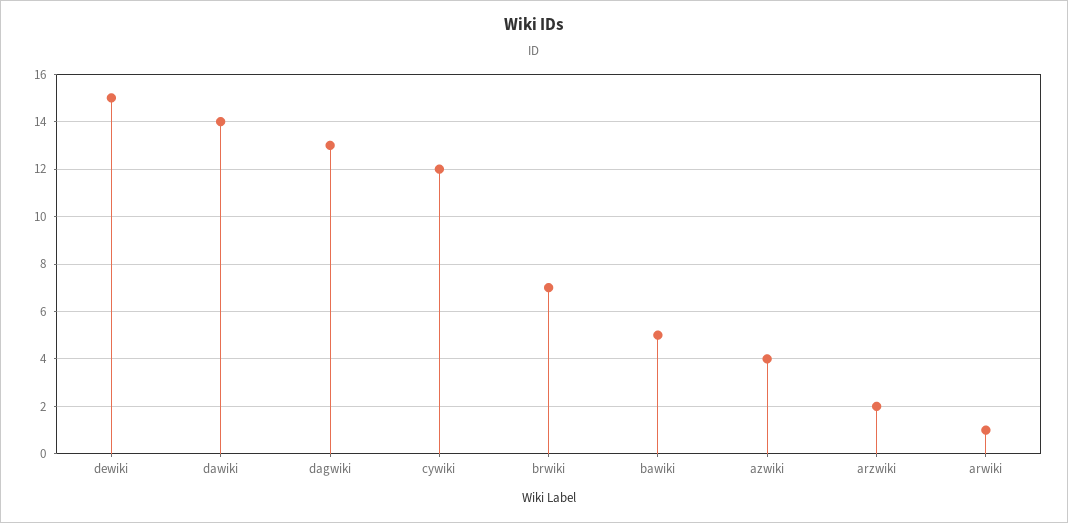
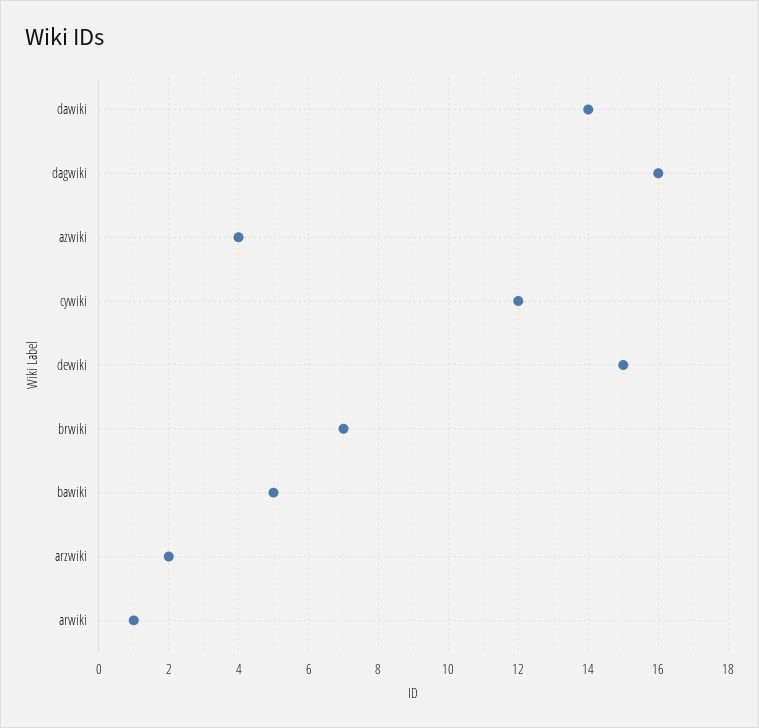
  {
    "dewiki": 15,
    "dawiki": 14,
-   "dagwiki": 13,
+   "dagwiki": 16,
    "cywiki": 12,
    "brwiki": 7,
    "bawiki": 5,
    "azwiki": 4,
    "arzwiki": 2,
    "arwiki": 1
  }

